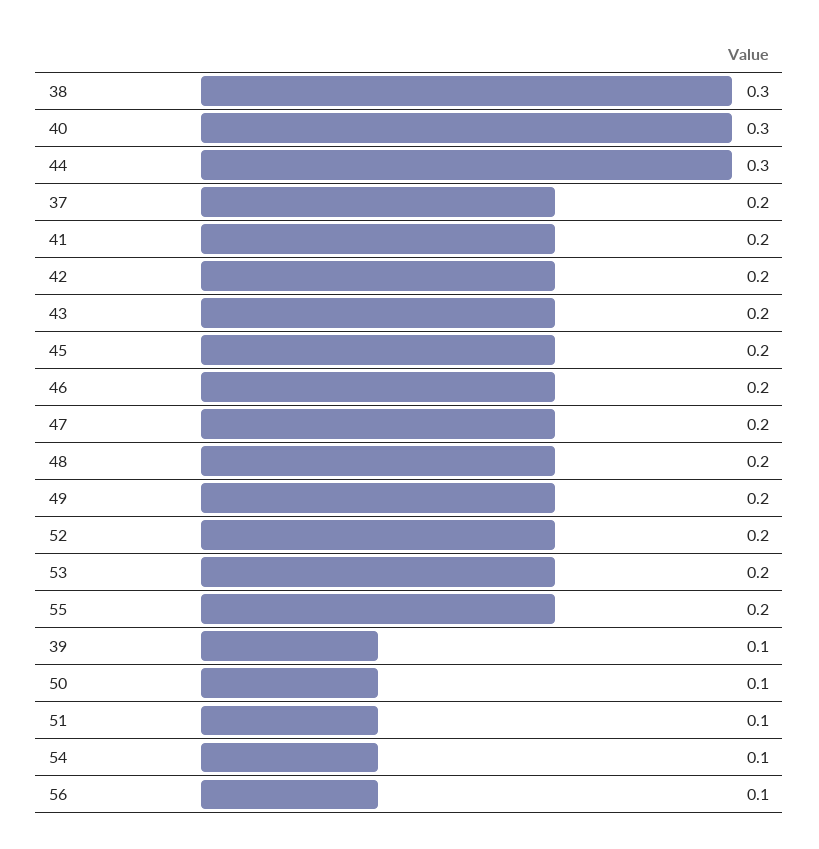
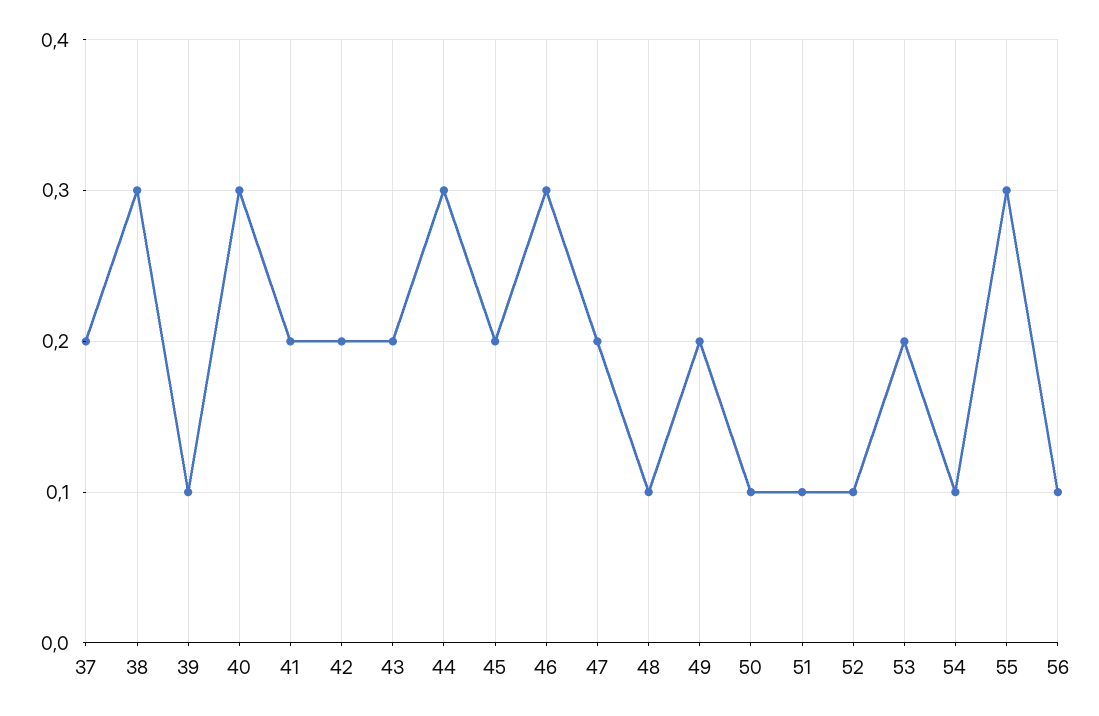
  {
    "38": 0.3,
    "40": 0.3,
    "44": 0.3,
    "37": 0.2,
    "41": 0.2,
    "42": 0.2,
    "43": 0.2,
    "45": 0.2,
-   "46": 0.2,
+   "46": 0.3,
    "47": 0.2,
-   "48": 0.2,
+   "48": 0.1,
    "49": 0.2,
-   "52": 0.2,
+   "52": 0.1,
    "53": 0.2,
-   "55": 0.2,
+   "55": 0.3,
    "39": 0.1,
    "50": 0.1,
    "51": 0.1,
    "54": 0.1,
    "56": 0.1
  }

